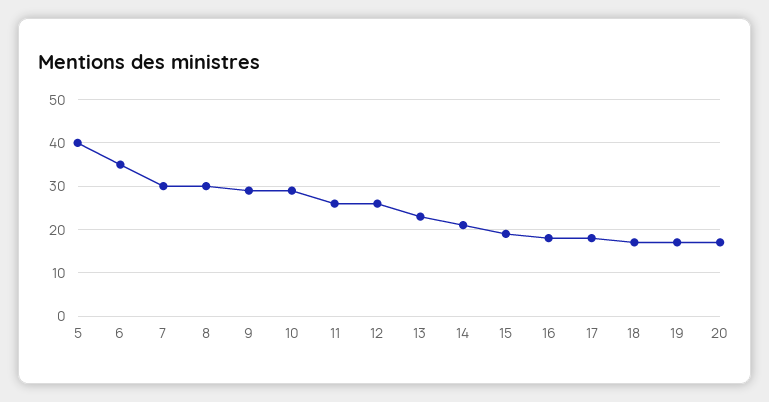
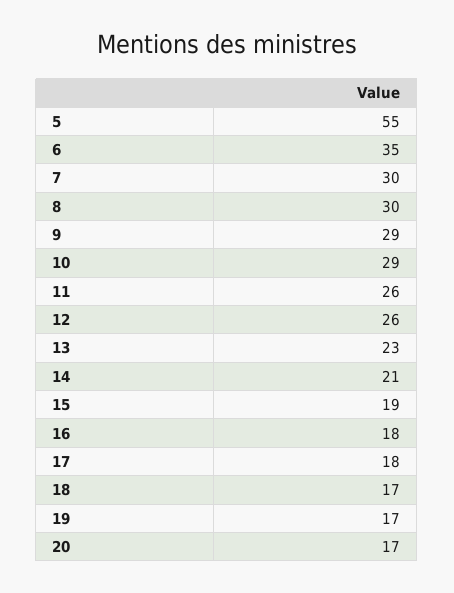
  {
-   "5": 40,
+   "5": 55,
    "6": 35,
    "7": 30,
    "8": 30,
    "9": 29,
    "10": 29,
    "11": 26,
    "12": 26,
    "13": 23,
    "14": 21,
    "15": 19,
    "16": 18,
    "17": 18,
    "18": 17,
    "19": 17,
    "20": 17
  }

